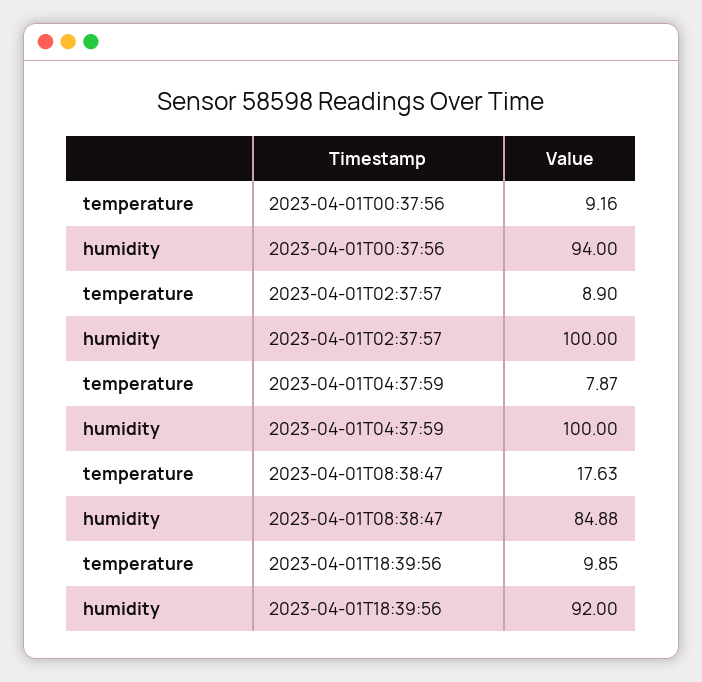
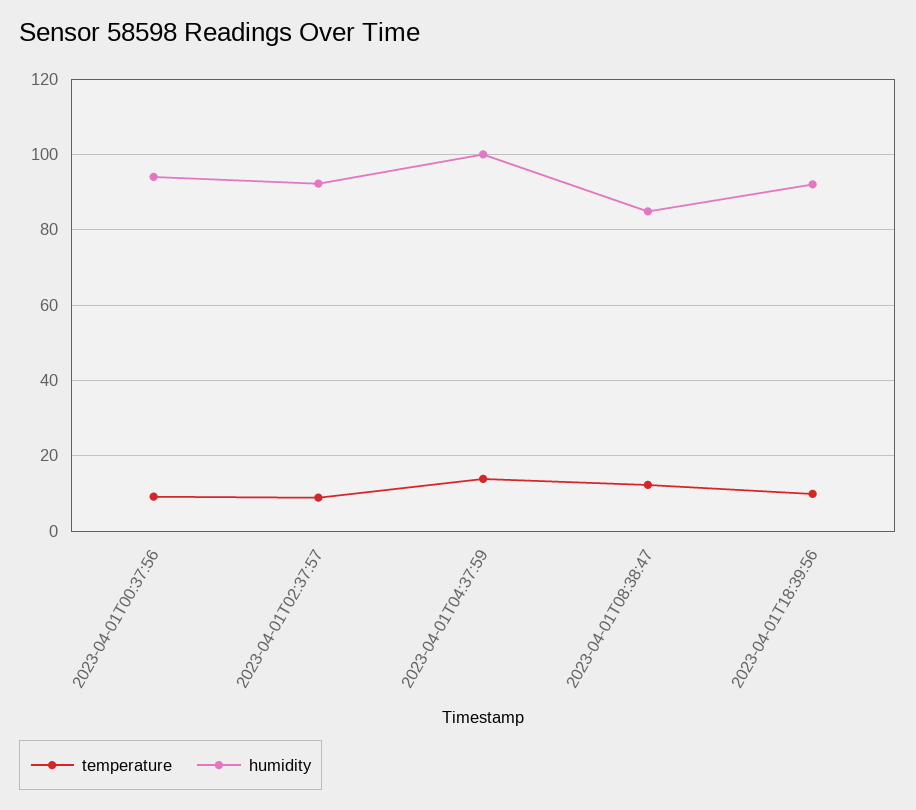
  {
    "temperature": {
      "2023-04-01T00:37:56": 9.16,
      "2023-04-01T02:37:57": 8.9,
-     "2023-04-01T04:37:59": 7.87,
+     "2023-04-01T04:37:59": 14,
-     "2023-04-01T08:38:47": 17.63,
+     "2023-04-01T08:38:47": 12,
      "2023-04-01T18:39:56": 9.85
    },
    "humidity": {
      "2023-04-01T00:37:56": 94,
-     "2023-04-01T02:37:57": 100,
+     "2023-04-01T02:37:57": 92,
      "2023-04-01T04:37:59": 100,
      "2023-04-01T08:38:47": 84.88,
      "2023-04-01T18:39:56": 92
    }
  }

